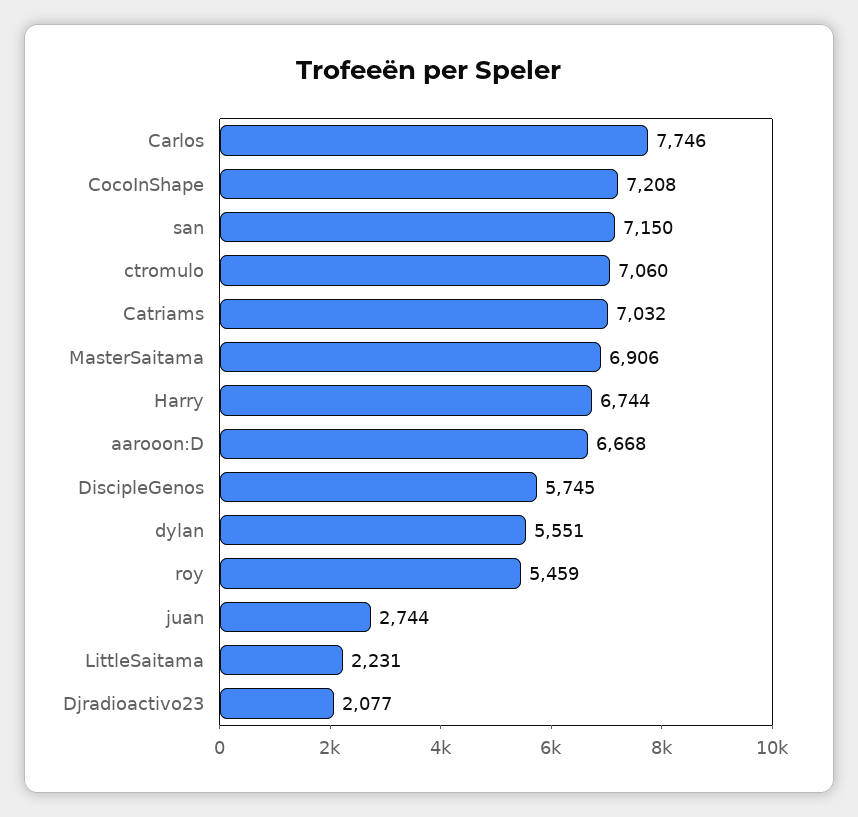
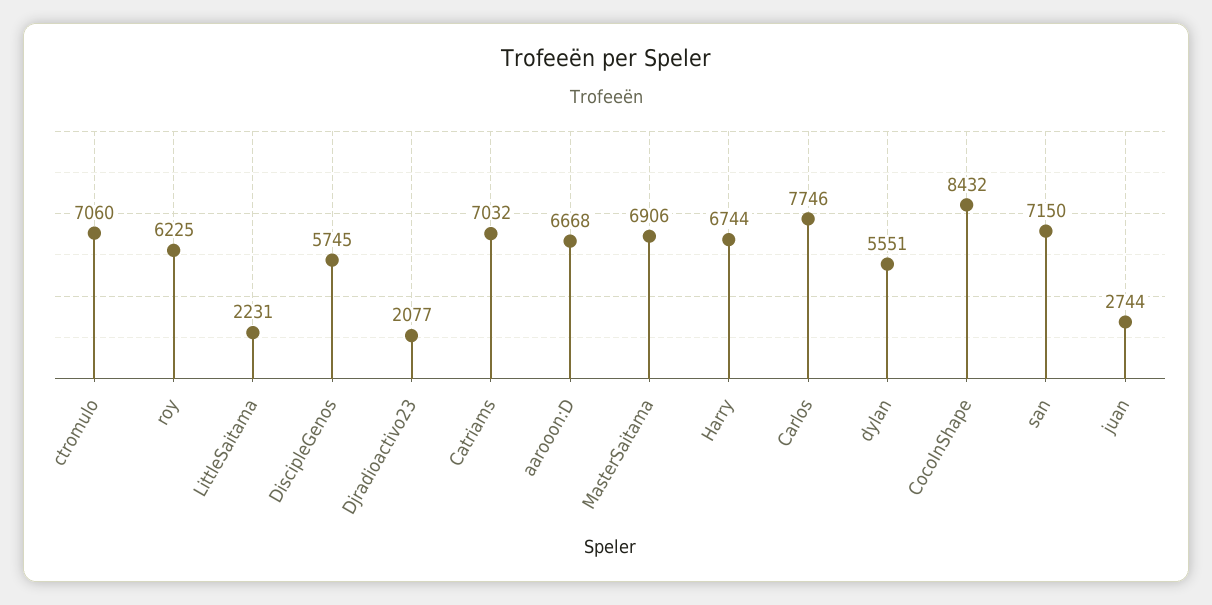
  {
    "Carlos": 7746,
-   "CocoInShape": 7208,
+   "CocoInShape": 8432,
    "san": 7150,
    "ctromulo": 7060,
    "Catriams": 7032,
    "MasterSaitama": 6906,
    "Harry": 6744,
    "aarooon:D": 6668,
    "DiscipleGenos": 5745,
    "dylan": 5551,
-   "roy": 5459,
+   "roy": 6225,
    "juan": 2744,
    "LittleSaitama": 2231,
    "Djradioactivo23": 2077
  }

